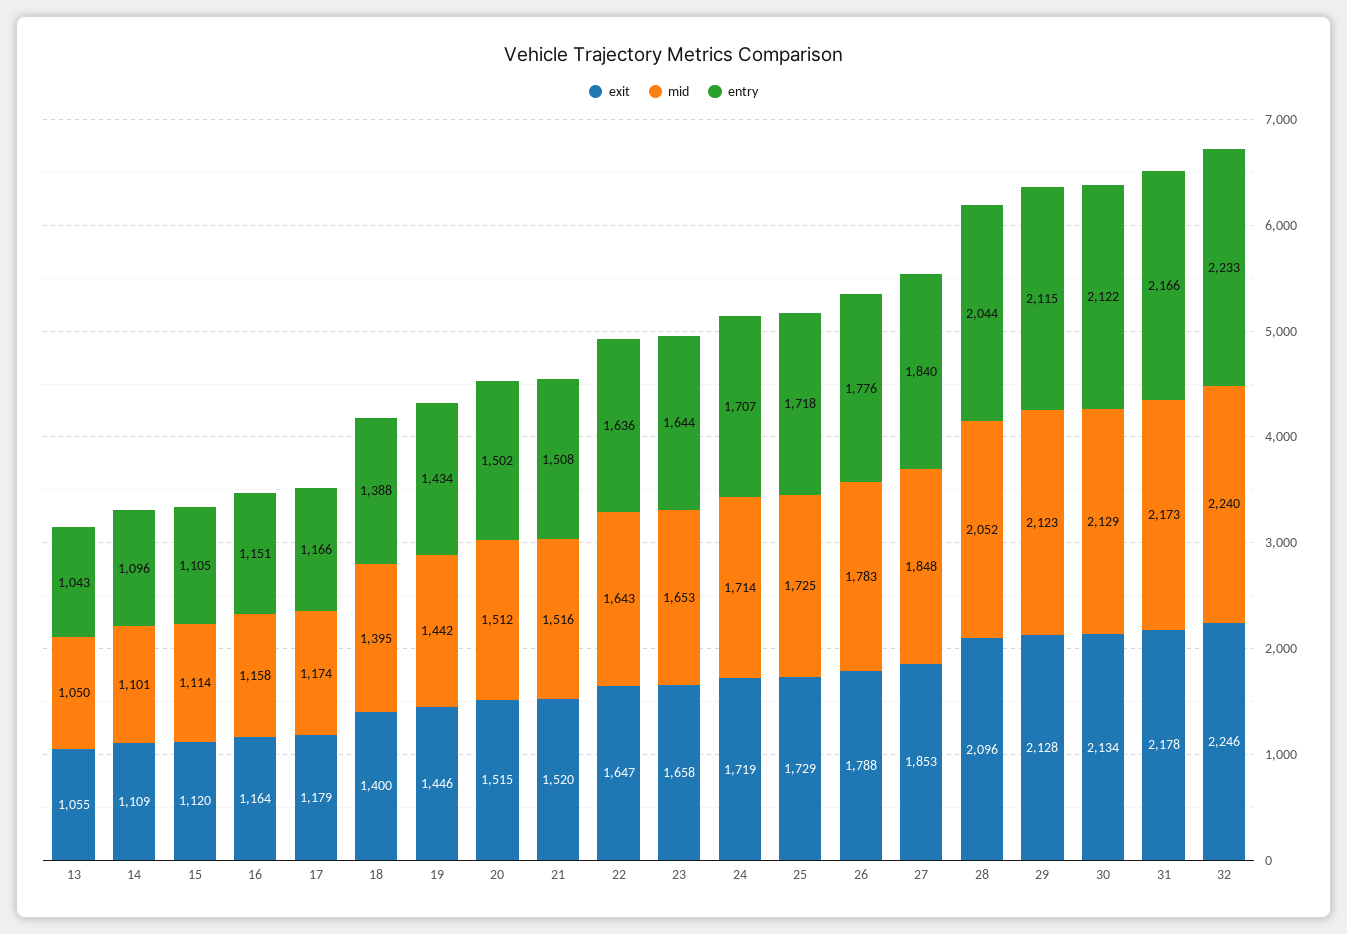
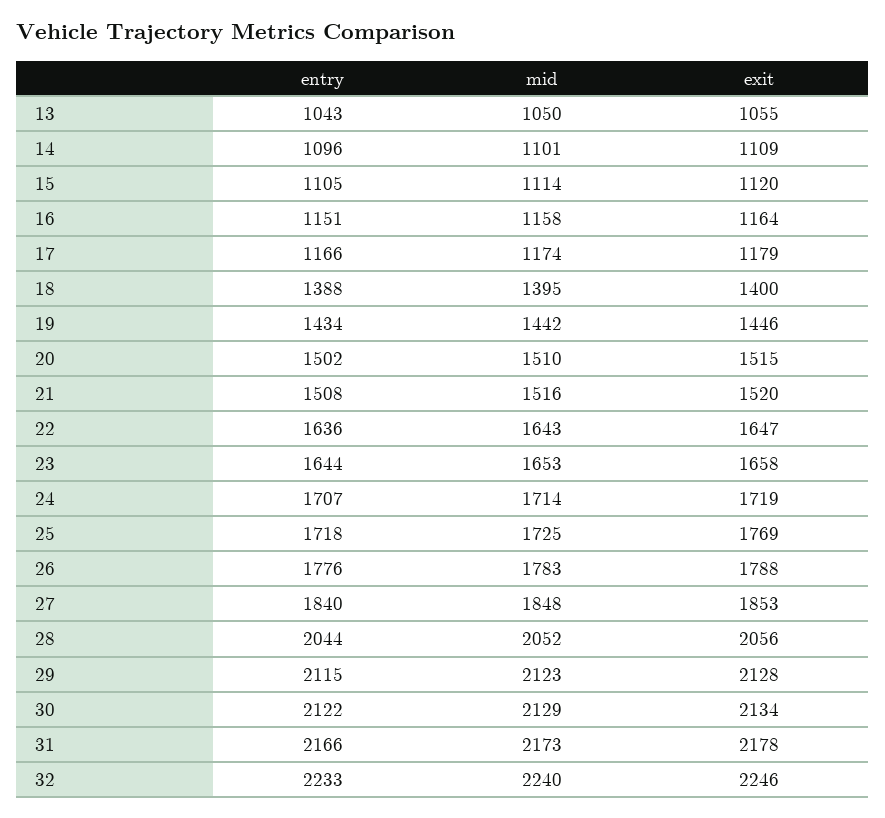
  {
    "exit": {
      "13": 1055,
      "14": 1109,
      "15": 1120,
      "16": 1164,
      "17": 1179,
      "18": 1400,
      "19": 1446,
      "20": 1515,
      "21": 1520,
      "22": 1647,
      "23": 1658,
      "24": 1719,
-     "25": 1729,
+     "25": 1769,
      "26": 1788,
      "27": 1853,
-     "28": 2096,
+     "28": 2056,
      "29": 2128,
      "30": 2134,
      "31": 2178,
      "32": 2246
    },
    "mid": {
      "13": 1050,
      "14": 1101,
      "15": 1114,
      "16": 1158,
      "17": 1174,
      "18": 1395,
      "19": 1442,
-     "20": 1512,
+     "20": 1510,
      "21": 1516,
      "22": 1643,
      "23": 1653,
      "24": 1714,
      "25": 1725,
      "26": 1783,
      "27": 1848,
      "28": 2052,
      "29": 2123,
      "30": 2129,
      "31": 2173,
      "32": 2240
    },
    "entry": {
      "13": 1043,
      "14": 1096,
      "15": 1105,
      "16": 1151,
      "17": 1166,
      "18": 1388,
      "19": 1434,
      "20": 1502,
      "21": 1508,
      "22": 1636,
      "23": 1644,
      "24": 1707,
      "25": 1718,
      "26": 1776,
      "27": 1840,
      "28": 2044,
      "29": 2115,
      "30": 2122,
      "31": 2166,
      "32": 2233
    }
  }

